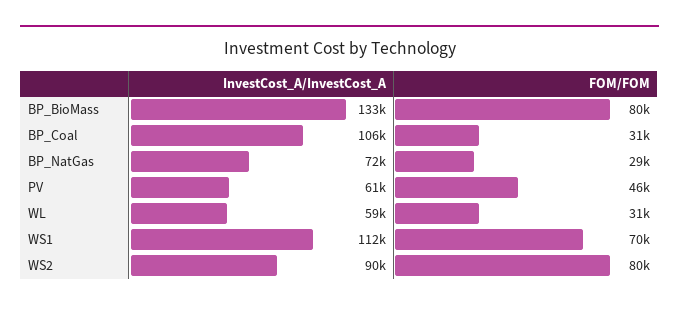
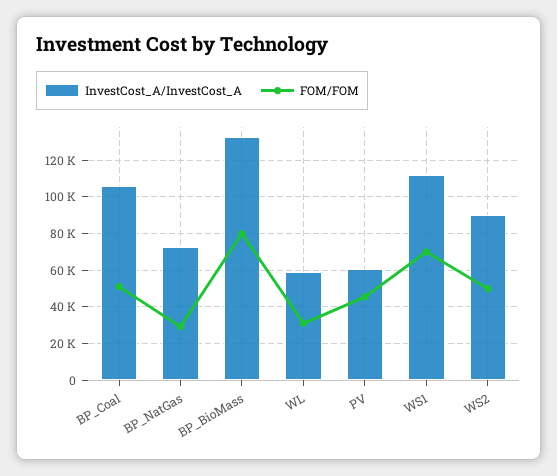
  {
    "InvestCost_A/InvestCost_A": {
      "BP_BioMass": 133000,
      "BP_Coal": 106000,
      "BP_NatGas": 72000,
      "PV": 61000,
      "WL": 59000,
      "WS1": 112000,
      "WS2": 90000
    },
    "FOM/FOM": {
      "BP_BioMass": 80000,
-     "BP_Coal": 31000,
+     "BP_Coal": 50000,
      "BP_NatGas": 29000,
      "PV": 46000,
      "WL": 31000,
      "WS1": 70000,
-     "WS2": 80000
+     "WS2": 50000
    }
  }

